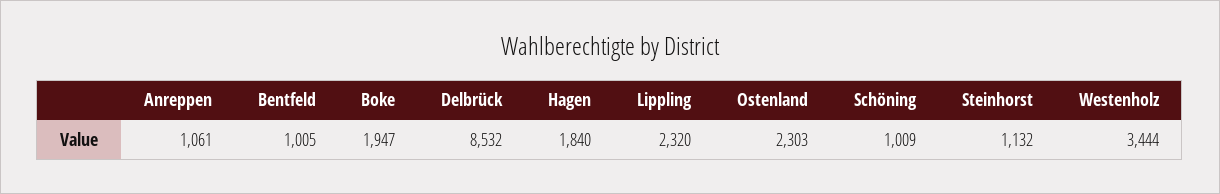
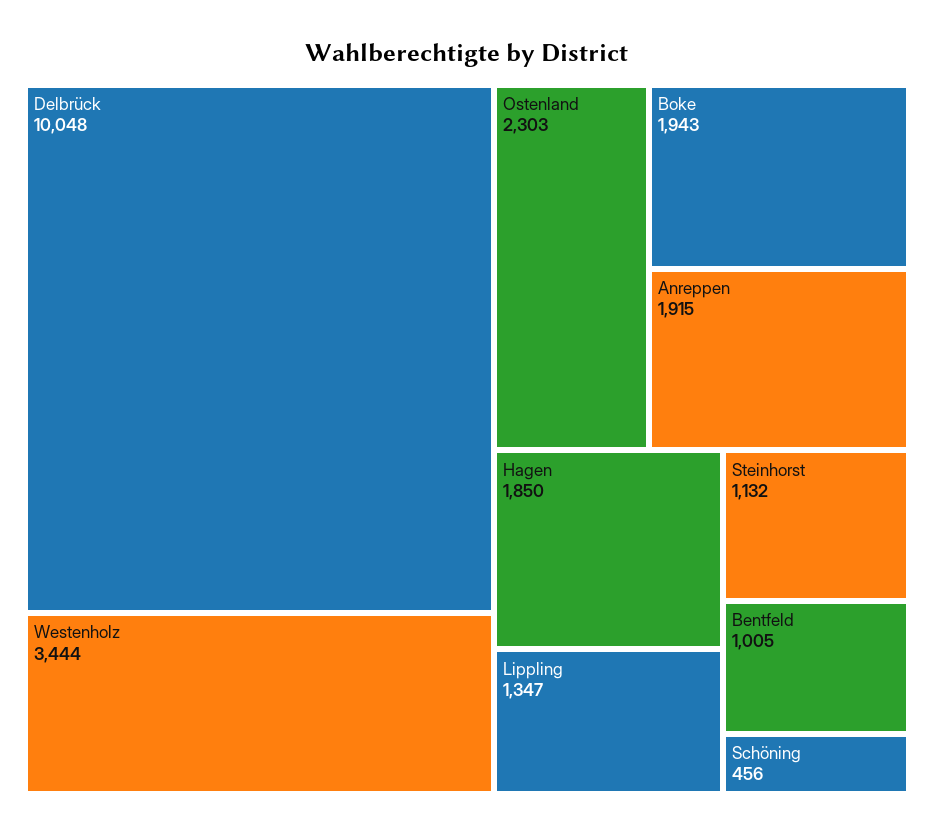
  {
-   "Anreppen": 1061,
+   "Anreppen": 1915,
    "Bentfeld": 1005,
-   "Boke": 1947,
+   "Boke": 1943,
-   "Delbrück": 8532,
+   "Delbrück": 10048,
-   "Hagen": 1840,
+   "Hagen": 1850,
-   "Lippling": 2320,
+   "Lippling": 1347,
    "Ostenland": 2303,
-   "Schöning": 1009,
+   "Schöning": 456,
    "Steinhorst": 1132,
    "Westenholz": 3444
  }

